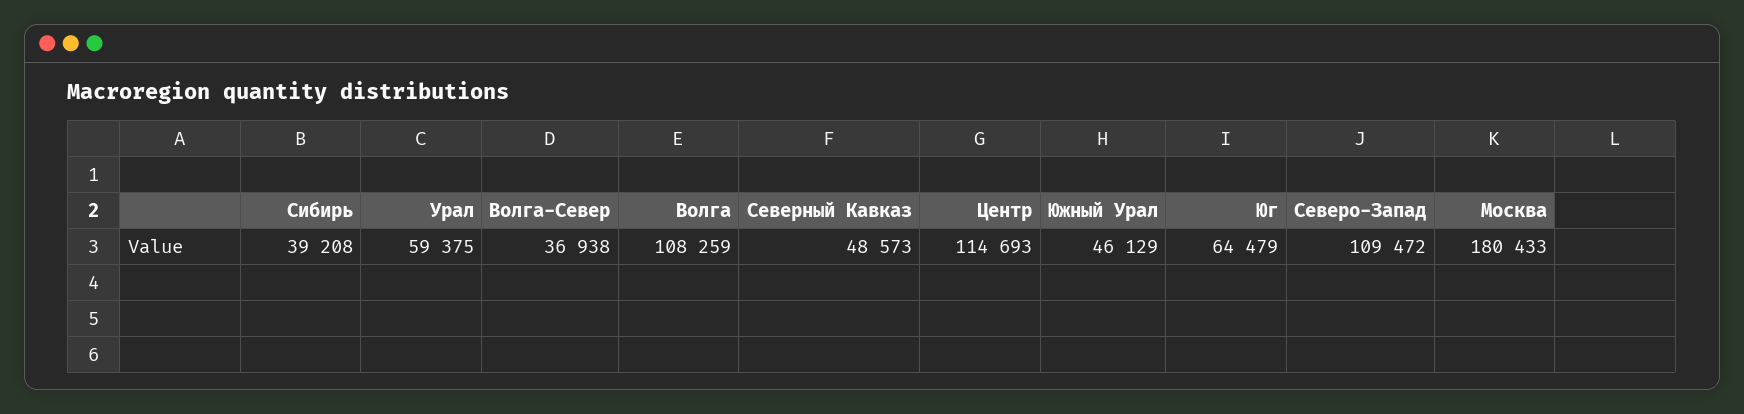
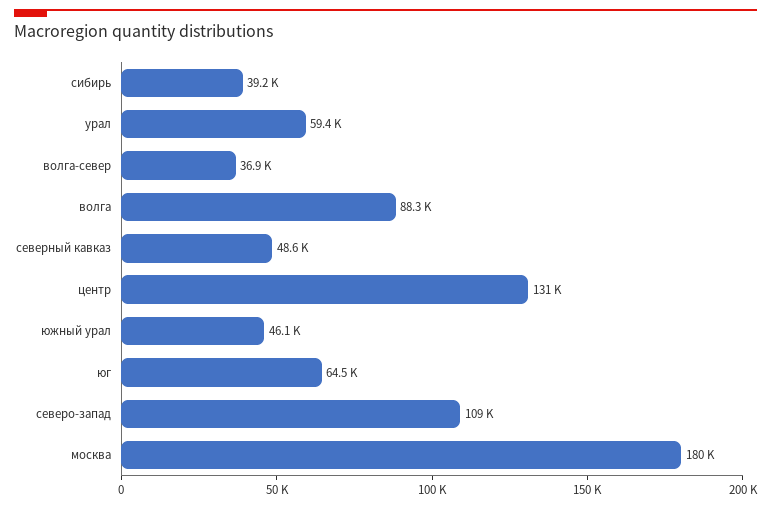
  {
    "Сибирь": 39208,
    "Урал": 59375,
    "Волга-Север": 36938,
-   "Волга": 108259,
+   "Волга": 88300,
    "Северный Кавказ": 48573,
-   "Центр": 114693,
+   "Центр": 131000,
    "Южный Урал": 46129,
    "Юг": 64479,
    "Северо-Запад": 109472,
    "Москва": 180433
  }

